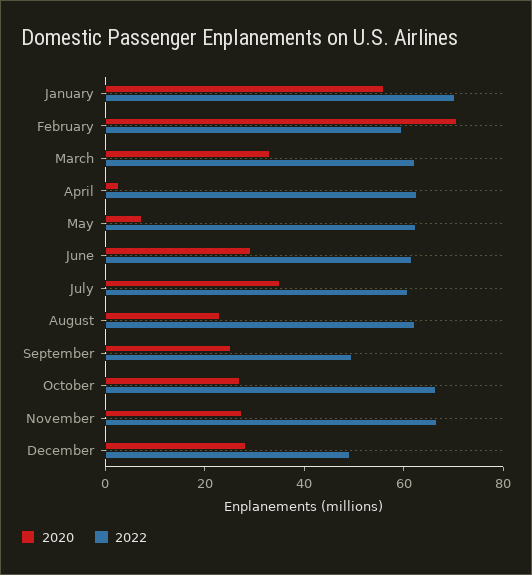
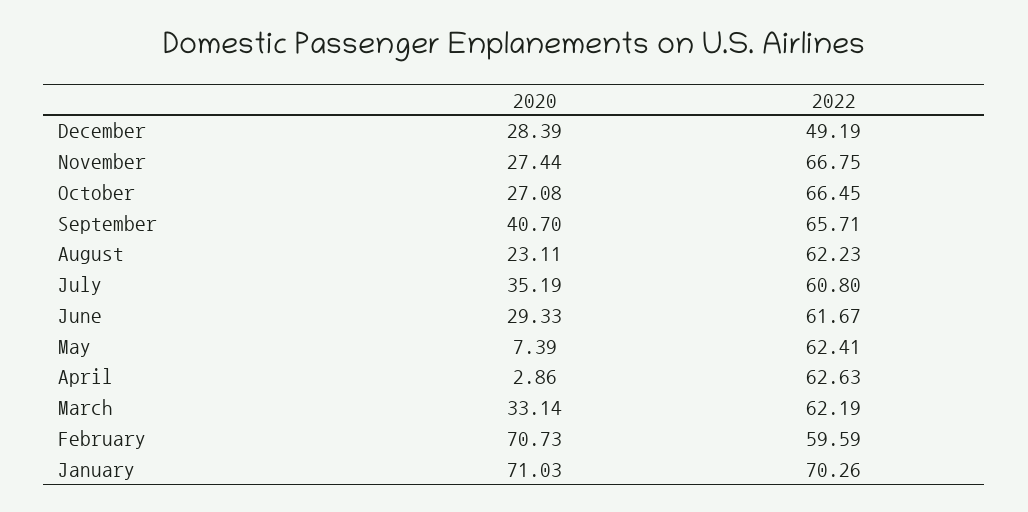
  {
    "2020": {
-     "January": 55,
+     "January": 71.03,
      "February": 70.73,
      "March": 33.14,
      "April": 2.86,
      "May": 7.39,
      "June": 29.33,
      "July": 35.19,
      "August": 23.11,
-     "September": 25,
+     "September": 40.7,
      "October": 27.08,
      "November": 27.44,
      "December": 28.39
    },
    "2022": {
      "January": 70.26,
      "February": 59.59,
      "March": 62.19,
      "April": 62.63,
      "May": 62.41,
      "June": 61.67,
      "July": 60.8,
      "August": 62.23,
-     "September": 50,
+     "September": 65.71,
      "October": 66.45,
      "November": 66.75,
      "December": 49.19
    }
  }

